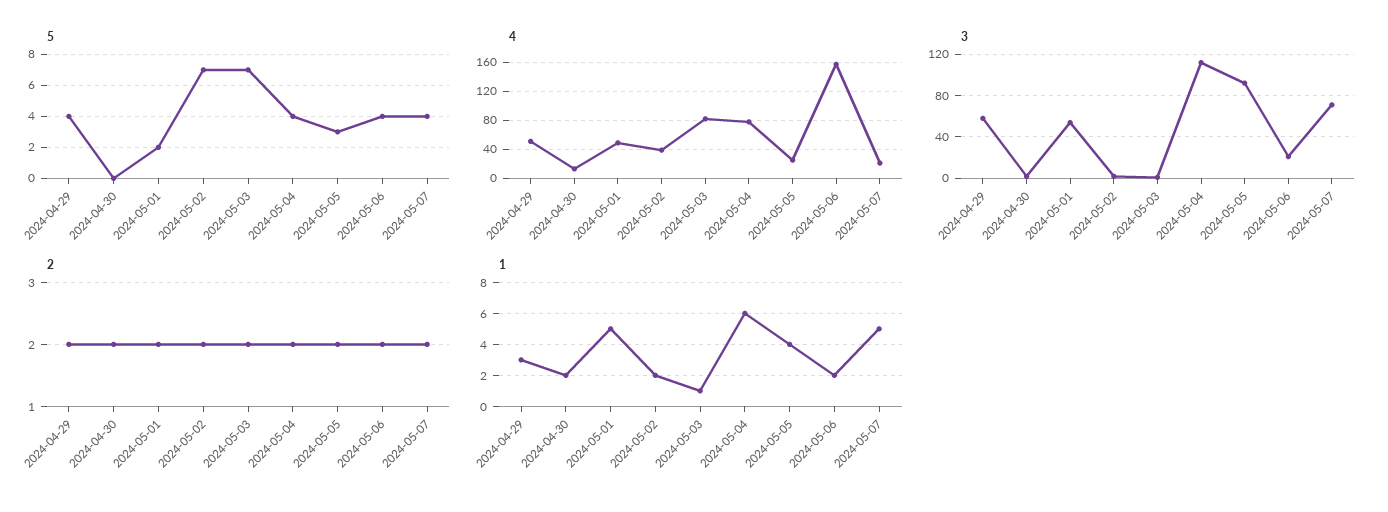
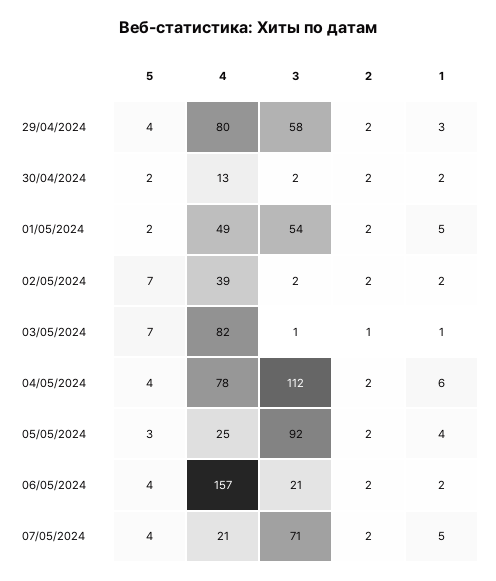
  {
    "5": {
      "2024-04-29": 4,
-     "2024-04-30": 0,
+     "2024-04-30": 2,
      "2024-05-01": 2,
      "2024-05-02": 7,
      "2024-05-03": 7,
      "2024-05-04": 4,
      "2024-05-05": 3,
      "2024-05-06": 4,
      "2024-05-07": 4
    },
    "4": {
-     "2024-04-29": 50,
+     "2024-04-29": 80,
      "2024-04-30": 13,
      "2024-05-01": 49,
      "2024-05-02": 39,
      "2024-05-03": 82,
      "2024-05-04": 78,
      "2024-05-05": 25,
      "2024-05-06": 157,
      "2024-05-07": 21
    },
    "3": {
      "2024-04-29": 58,
      "2024-04-30": 2,
      "2024-05-01": 54,
      "2024-05-02": 2,
      "2024-05-03": 1,
      "2024-05-04": 112,
      "2024-05-05": 92,
      "2024-05-06": 21,
      "2024-05-07": 71
    },
    "2": {
      "2024-04-29": 2,
      "2024-04-30": 2,
      "2024-05-01": 2,
      "2024-05-02": 2,
-     "2024-05-03": 2,
+     "2024-05-03": 1,
      "2024-05-04": 2,
      "2024-05-05": 2,
      "2024-05-06": 2,
      "2024-05-07": 2
    },
    "1": {
      "2024-04-29": 3,
      "2024-04-30": 2,
      "2024-05-01": 5,
      "2024-05-02": 2,
      "2024-05-03": 1,
      "2024-05-04": 6,
      "2024-05-05": 4,
      "2024-05-06": 2,
      "2024-05-07": 5
    }
  }

